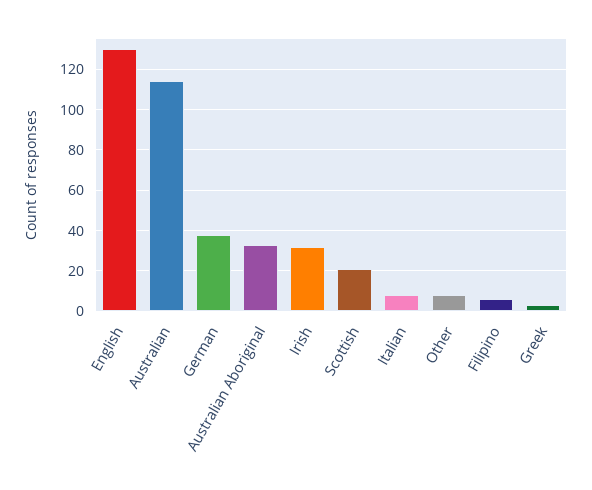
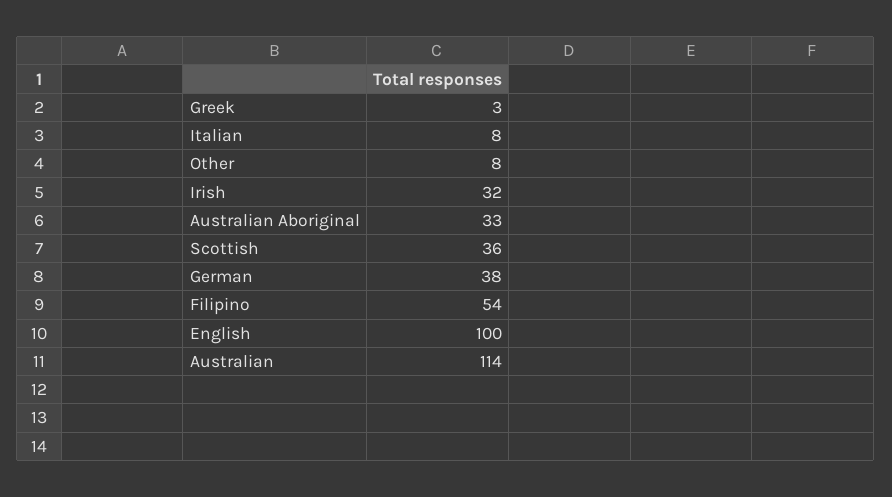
  {
-   "English": 130,
+   "English": 100,
    "Australian": 114,
    "German": 38,
    "Australian Aboriginal": 33,
    "Irish": 32,
-   "Scottish": 20,
+   "Scottish": 36,
    "Italian": 8,
    "Other": 8,
-   "Filipino": 5,
+   "Filipino": 54,
    "Greek": 3
  }

